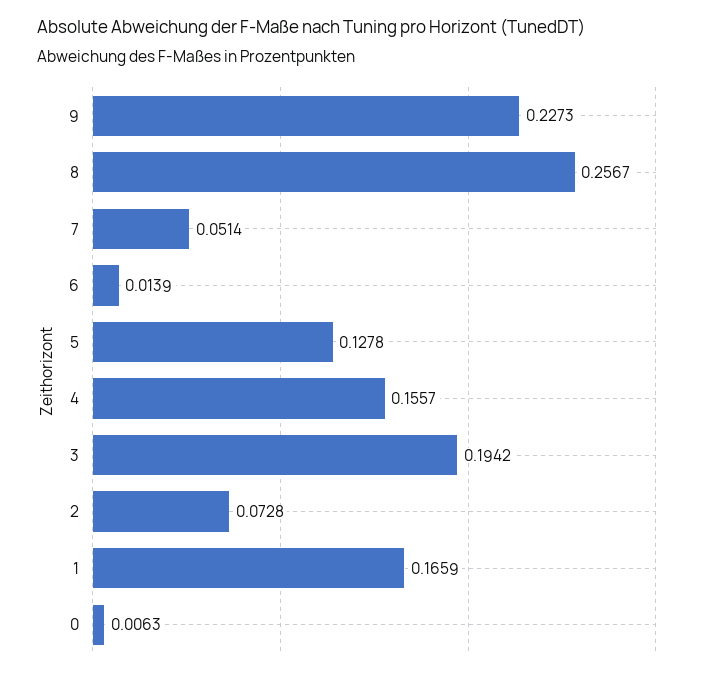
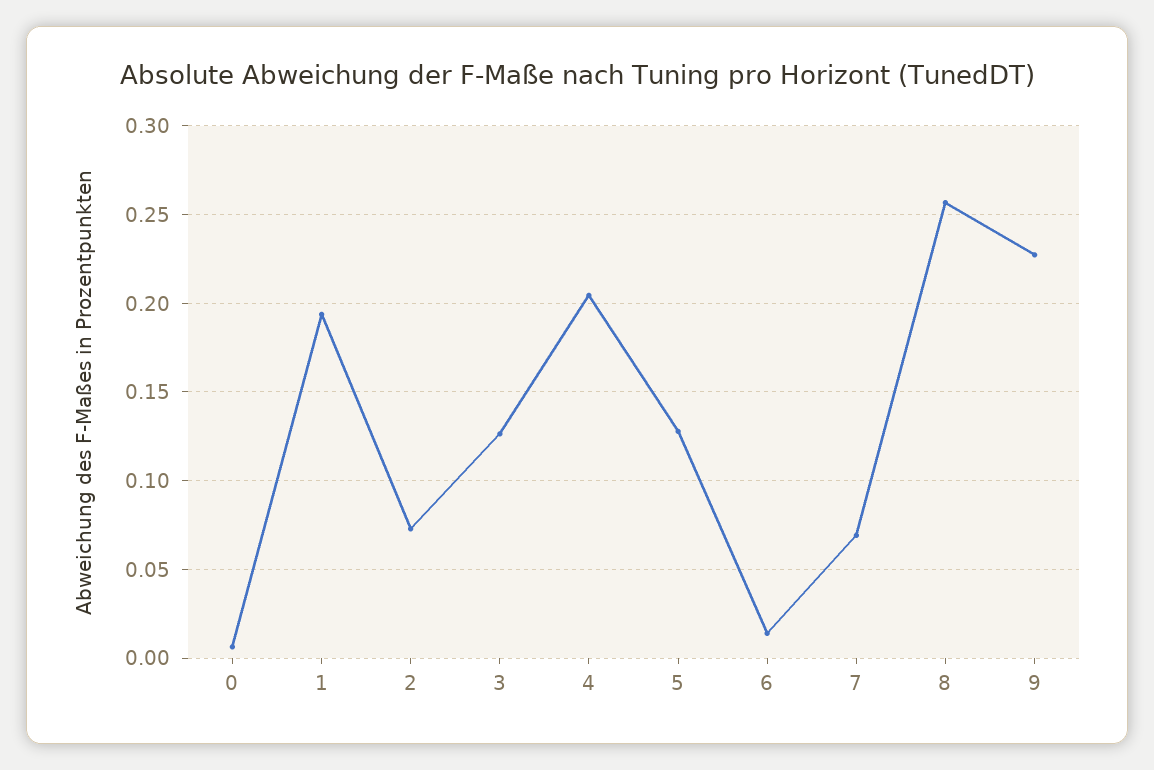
  {
    "9": 0.2273,
    "8": 0.2567,
-   "7": 0.0514,
+   "7": 0.07,
    "6": 0.0139,
    "5": 0.1278,
-   "4": 0.1557,
+   "4": 0.205,
-   "3": 0.1942,
+   "3": 0.125,
    "2": 0.0728,
-   "1": 0.1659,
+   "1": 0.195,
    "0": 0.0063
  }

